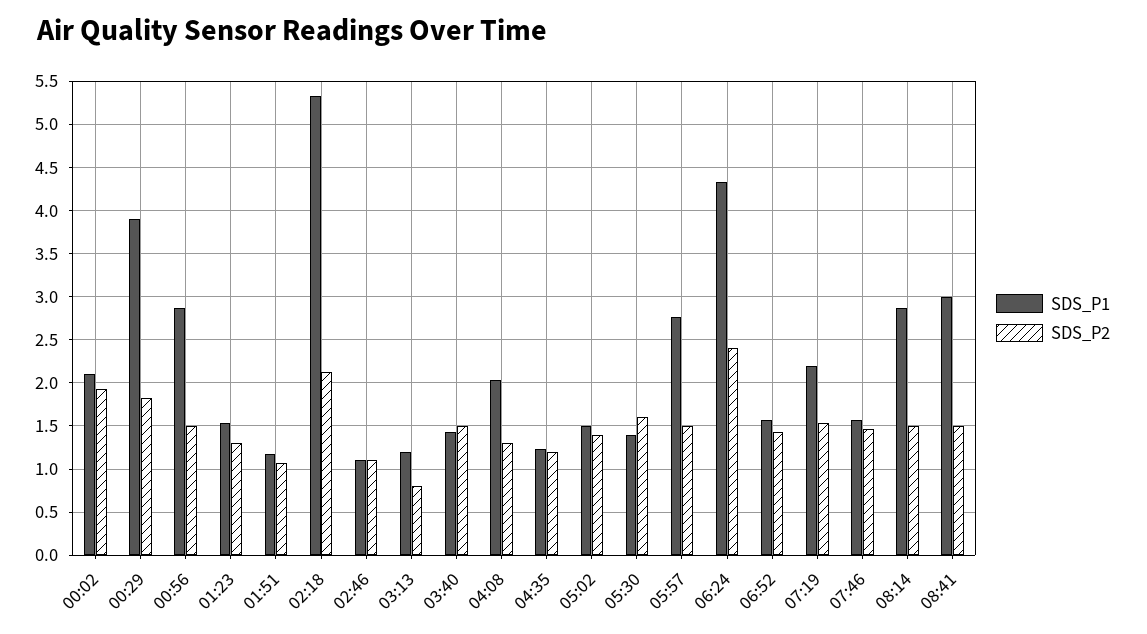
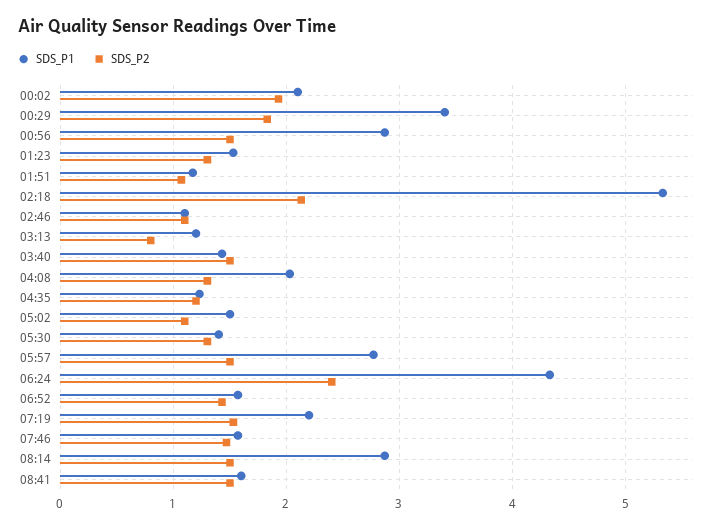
  {
    "SDS_P1": {
      "00:02": 2.1,
-     "00:29": 3.9,
+     "00:29": 3.4,
      "00:56": 2.9,
      "01:23": 1.5,
      "01:51": 1.2,
      "02:18": 5.3,
      "02:46": 1.1,
      "03:13": 1.2,
      "03:40": 1.4,
      "04:08": 2,
      "04:35": 1.2,
      "05:02": 1.5,
      "05:30": 1.4,
      "05:57": 2.8,
      "06:24": 4.3,
      "06:52": 1.6,
      "07:19": 2.2,
      "07:46": 1.6,
      "08:14": 2.9,
-     "08:41": 3
+     "08:41": 1.6
    },
    "SDS_P2": {
      "00:02": 1.9,
      "00:29": 1.8,
      "00:56": 1.5,
      "01:23": 1.3,
      "01:51": 1.1,
      "02:18": 2.1,
      "02:46": 1.1,
      "03:13": 0.8,
      "03:40": 1.5,
      "04:08": 1.3,
      "04:35": 1.2,
-     "05:02": 1.4,
+     "05:02": 1.1,
-     "05:30": 1.6,
+     "05:30": 1.3,
      "05:57": 1.5,
      "06:24": 2.4,
      "06:52": 1.4,
      "07:19": 1.5,
      "07:46": 1.5,
      "08:14": 1.5,
      "08:41": 1.5
    }
  }

